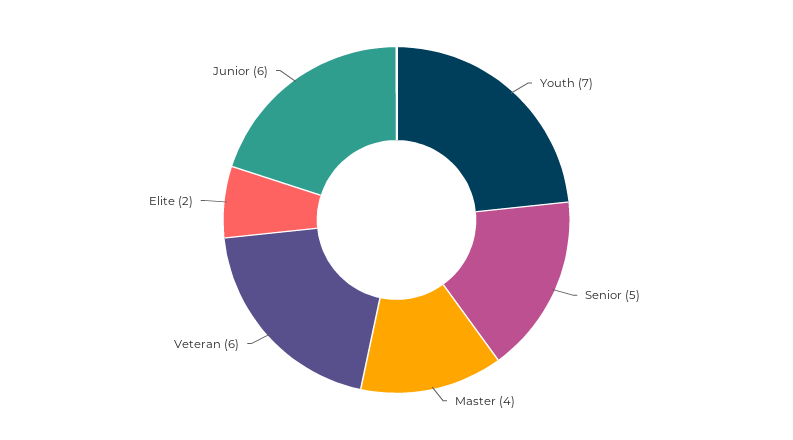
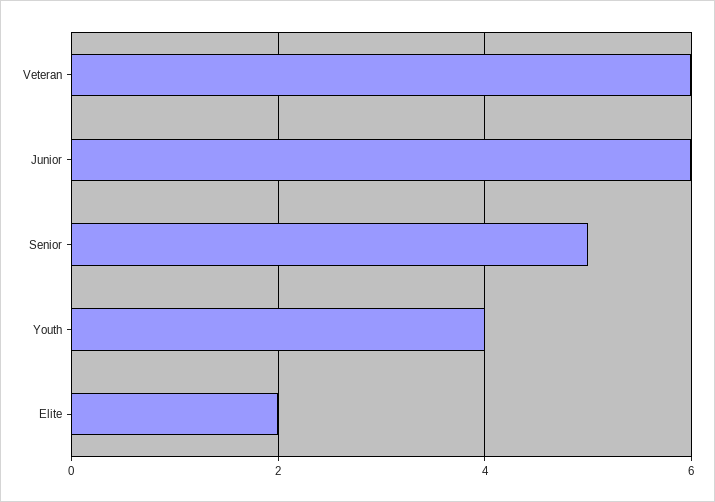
  {
-   "Youth": 7,
+   "Youth": 4,
    "Senior": 5,
-   "Master": 4,
    "Veteran": 6,
    "Elite": 2,
    "Junior": 6
  }

